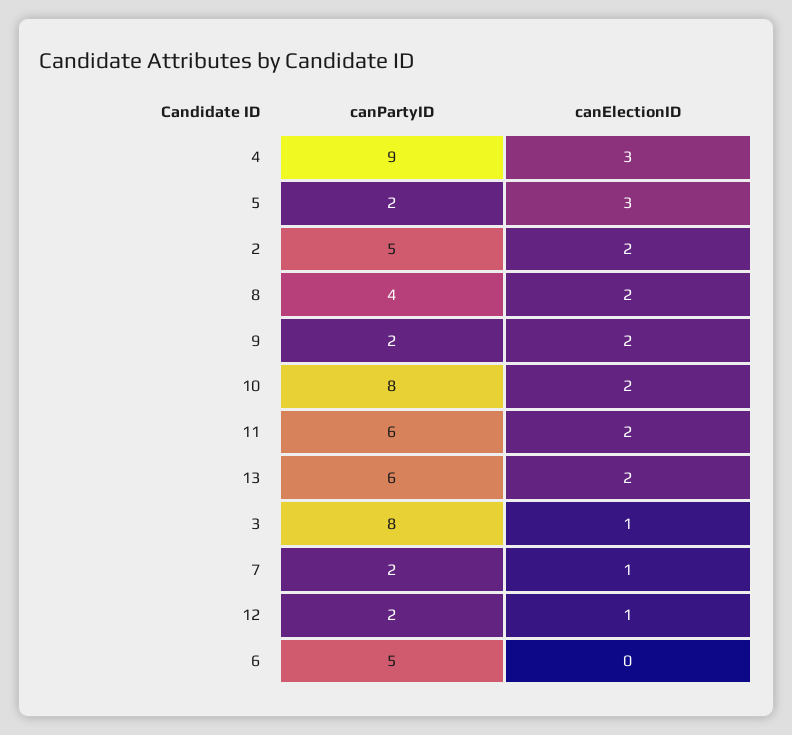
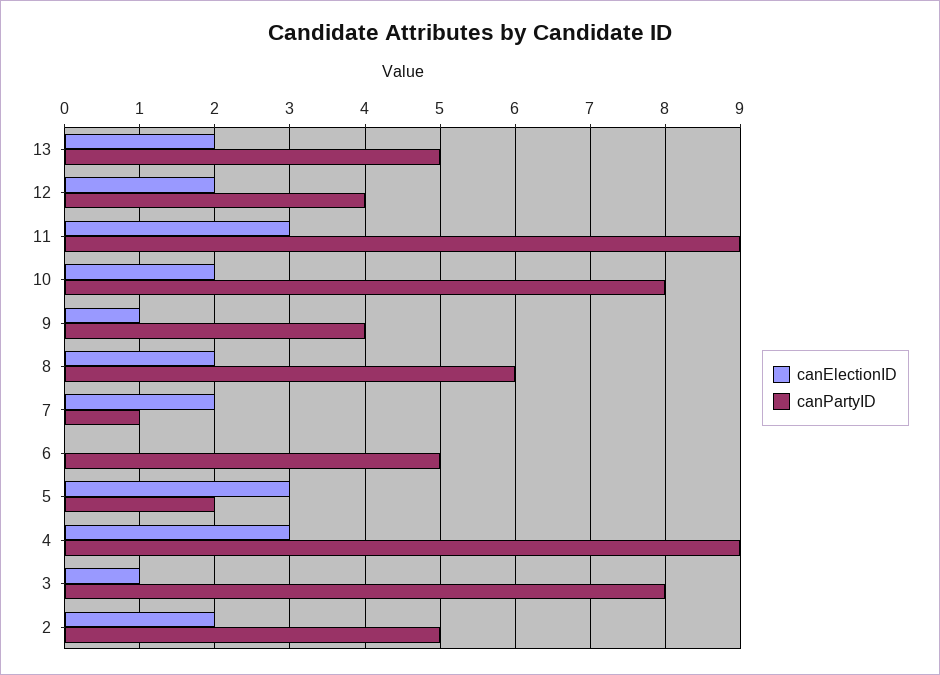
  {
    "canPartyID": {
      "4": 9,
      "5": 2,
      "2": 5,
-     "8": 4,
+     "8": 6,
-     "9": 2,
+     "9": 4,
      "10": 8,
-     "11": 6,
+     "11": 9,
-     "13": 6,
+     "13": 5,
      "3": 8,
-     "7": 2,
+     "7": 1,
-     "12": 2,
+     "12": 4,
      "6": 5
    },
    "canElectionID": {
      "4": 3,
      "5": 3,
      "2": 2,
      "8": 2,
-     "9": 2,
+     "9": 1,
      "10": 2,
-     "11": 2,
+     "11": 3,
      "13": 2,
      "3": 1,
-     "7": 1,
+     "7": 2,
-     "12": 1,
+     "12": 2,
      "6": 0
    }
  }

